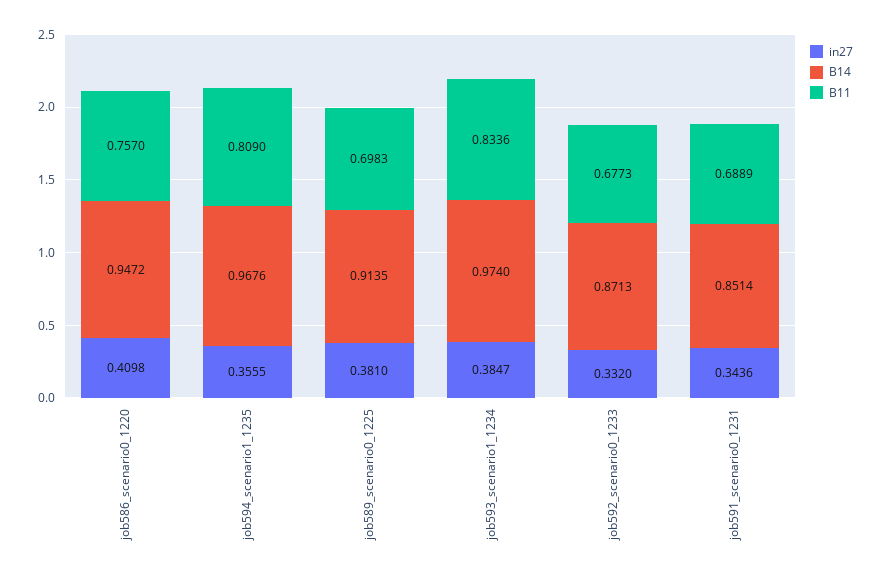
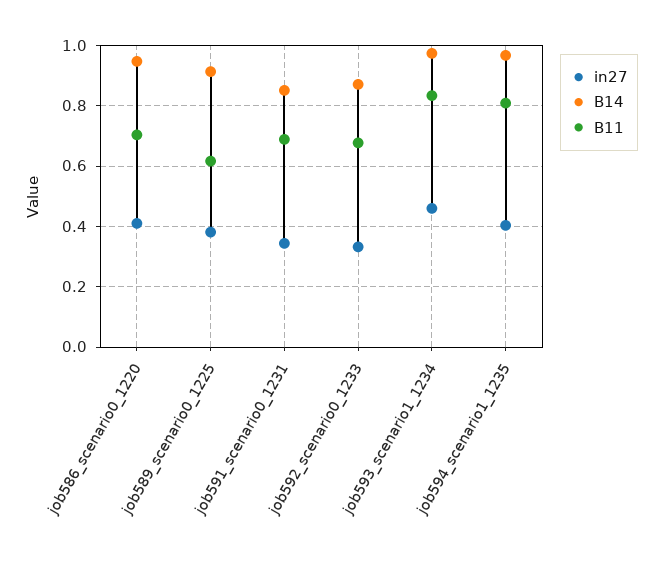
  {
    "in27": {
      "job586_scenario0_1220": 0.4098,
-     "job594_scenario1_1235": 0.3555,
+     "job594_scenario1_1235": 0.4,
      "job589_scenario0_1225": 0.381,
-     "job593_scenario1_1234": 0.3847,
+     "job593_scenario1_1234": 0.46,
      "job592_scenario0_1233": 0.332,
      "job591_scenario0_1231": 0.3436
    },
    "B14": {
      "job586_scenario0_1220": 0.9472,
      "job594_scenario1_1235": 0.9676,
      "job589_scenario0_1225": 0.9135,
      "job593_scenario1_1234": 0.974,
      "job592_scenario0_1233": 0.8713,
      "job591_scenario0_1231": 0.8514
    },
    "B11": {
-     "job586_scenario0_1220": 0.757,
+     "job586_scenario0_1220": 0.7,
      "job594_scenario1_1235": 0.809,
-     "job589_scenario0_1225": 0.6983,
+     "job589_scenario0_1225": 0.62,
      "job593_scenario1_1234": 0.8336,
      "job592_scenario0_1233": 0.6773,
      "job591_scenario0_1231": 0.6889
    }
  }

